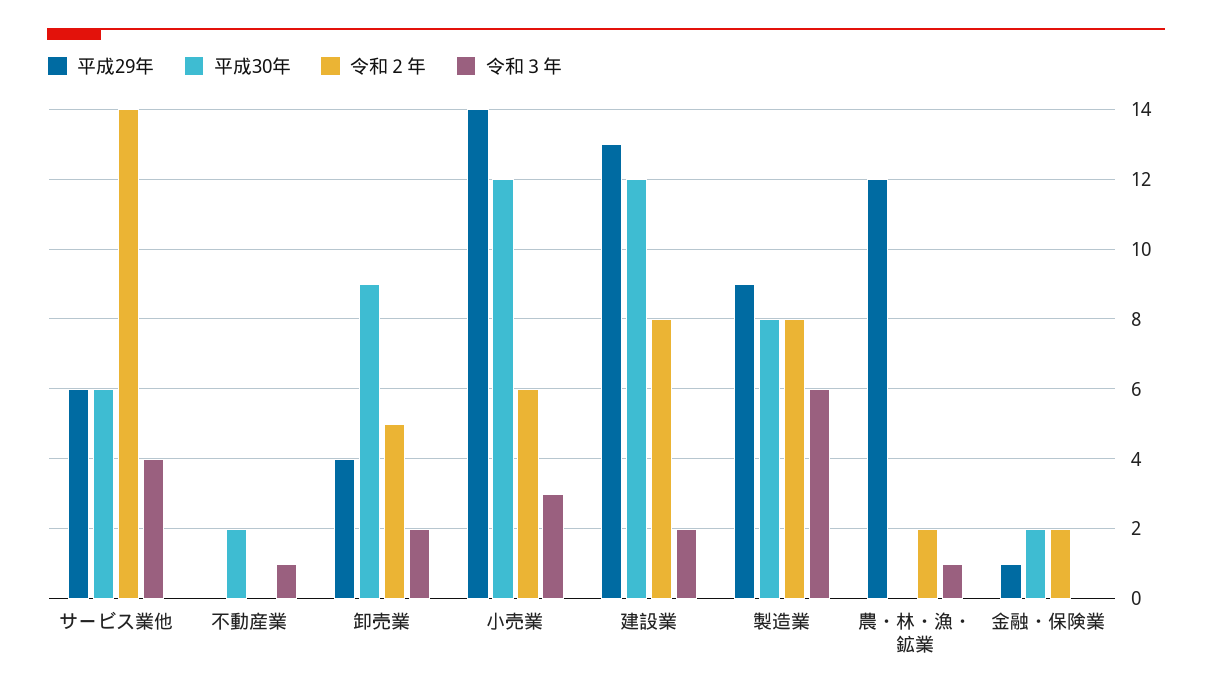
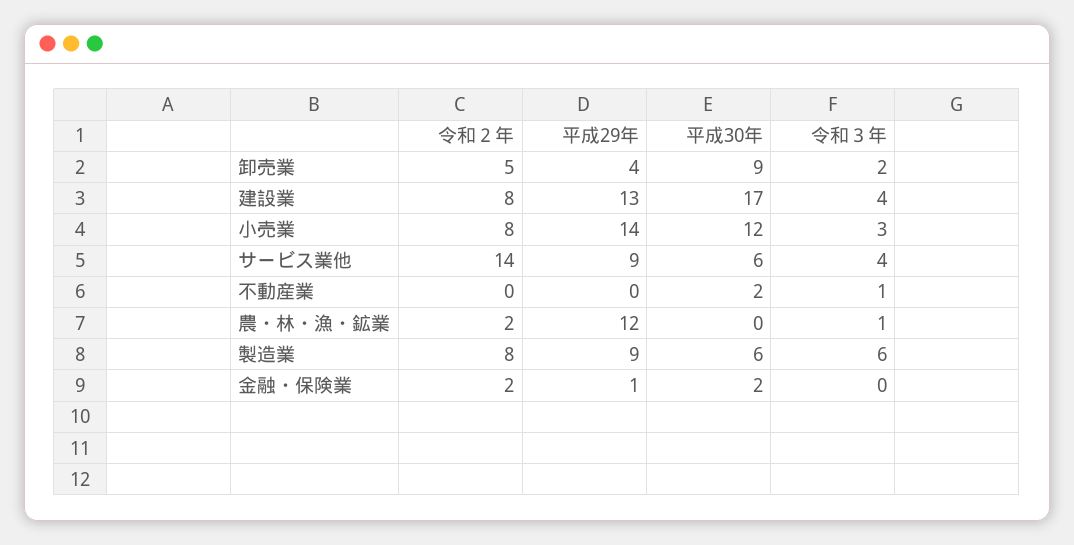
  {
    "平成29年": {
-     "サービス業他": 6,
+     "サービス業他": 9,
      "不動産業": 0,
      "卸売業": 4,
      "小売業": 14,
      "建設業": 13,
      "製造業": 9,
      "農・林・漁・鉱業": 12,
      "金融・保険業": 1
    },
    "平成30年": {
      "サービス業他": 6,
      "不動産業": 2,
      "卸売業": 9,
      "小売業": 12,
-     "建設業": 12,
+     "建設業": 17,
-     "製造業": 8,
+     "製造業": 6,
      "農・林・漁・鉱業": 0,
      "金融・保険業": 2
    },
    "令和２年": {
      "サービス業他": 14,
      "不動産業": 0,
      "卸売業": 5,
-     "小売業": 6,
+     "小売業": 8,
      "建設業": 8,
      "製造業": 8,
      "農・林・漁・鉱業": 2,
      "金融・保険業": 2
    },
    "令和３年": {
      "サービス業他": 4,
      "不動産業": 1,
      "卸売業": 2,
      "小売業": 3,
-     "建設業": 2,
+     "建設業": 4,
      "製造業": 6,
      "農・林・漁・鉱業": 1,
      "金融・保険業": 0
    }
  }

